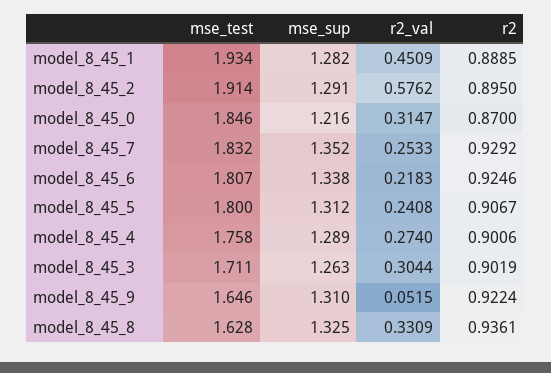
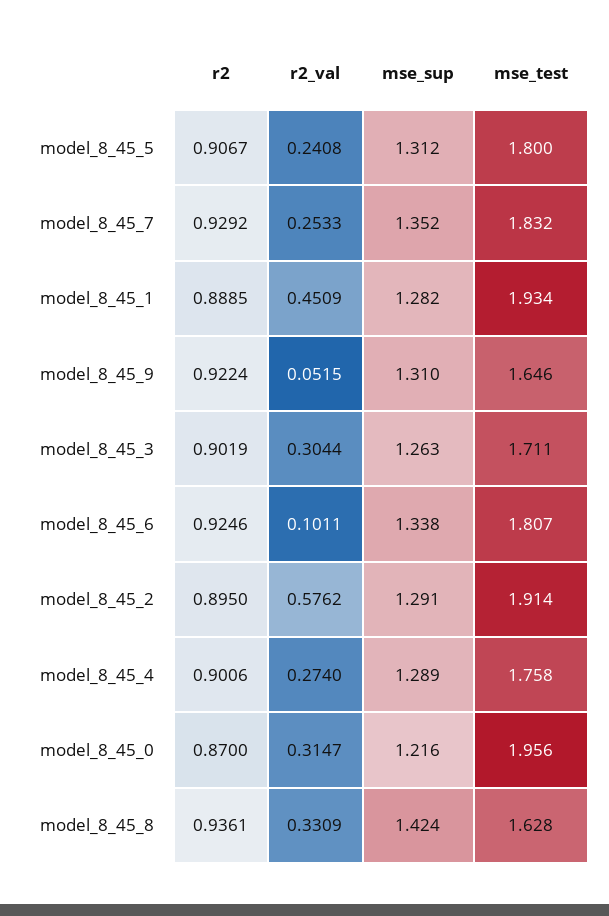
  {
    "mse_test": {
      "model_8_45_1": 1.934,
      "model_8_45_2": 1.914,
-     "model_8_45_0": 1.846,
+     "model_8_45_0": 1.956,
      "model_8_45_7": 1.832,
      "model_8_45_6": 1.807,
      "model_8_45_5": 1.8,
      "model_8_45_4": 1.758,
      "model_8_45_3": 1.711,
      "model_8_45_9": 1.646,
      "model_8_45_8": 1.628
    },
    "mse_sup": {
      "model_8_45_1": 1.282,
      "model_8_45_2": 1.291,
      "model_8_45_0": 1.216,
      "model_8_45_7": 1.352,
      "model_8_45_6": 1.338,
      "model_8_45_5": 1.312,
      "model_8_45_4": 1.289,
      "model_8_45_3": 1.263,
      "model_8_45_9": 1.31,
-     "model_8_45_8": 1.325
+     "model_8_45_8": 1.424
    },
    "r2_val": {
      "model_8_45_1": 0.4509,
      "model_8_45_2": 0.5762,
      "model_8_45_0": 0.3147,
      "model_8_45_7": 0.2533,
-     "model_8_45_6": 0.2183,
+     "model_8_45_6": 0.1011,
      "model_8_45_5": 0.2408,
      "model_8_45_4": 0.274,
      "model_8_45_3": 0.3044,
      "model_8_45_9": 0.0515,
      "model_8_45_8": 0.3309
    },
    "r2": {
      "model_8_45_1": 0.8885,
      "model_8_45_2": 0.895,
      "model_8_45_0": 0.87,
      "model_8_45_7": 0.9292,
      "model_8_45_6": 0.9246,
      "model_8_45_5": 0.9067,
      "model_8_45_4": 0.9006,
      "model_8_45_3": 0.9019,
      "model_8_45_9": 0.9224,
      "model_8_45_8": 0.9361
    }
  }

